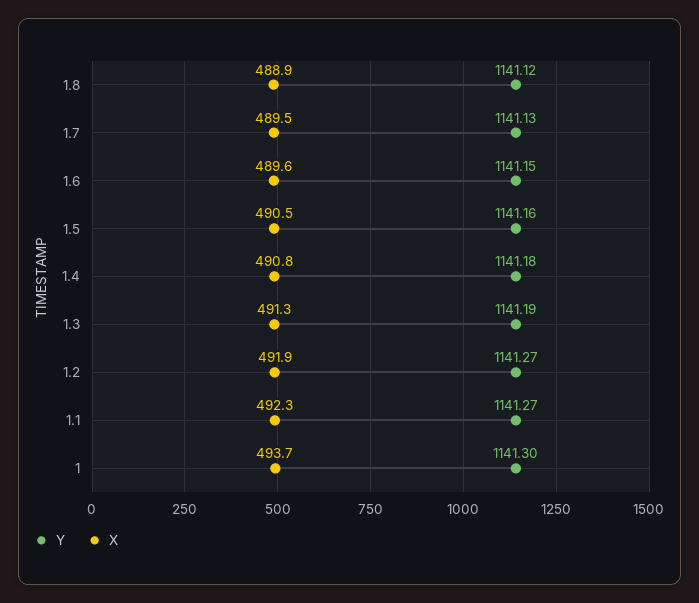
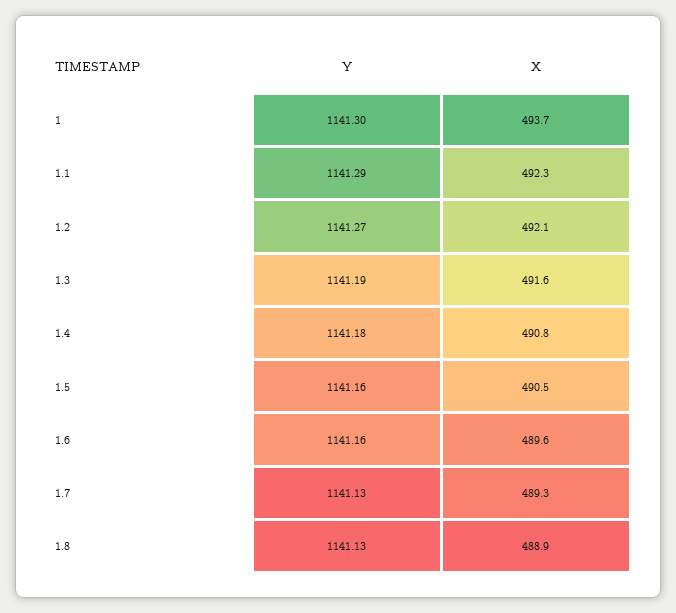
  {
    "Y": {
-     "1.8": 1141.12,
+     "1.8": 1141.13,
      "1.7": 1141.13,
-     "1.6": 1141.15,
+     "1.6": 1141.16,
      "1.5": 1141.16,
      "1.4": 1141.18,
      "1.3": 1141.19,
      "1.2": 1141.27,
-     "1.1": 1141.27,
+     "1.1": 1141.29,
      "1": 1141.3
    },
    "X": {
      "1.8": 488.9,
-     "1.7": 489.5,
+     "1.7": 489.3,
      "1.6": 489.6,
      "1.5": 490.5,
      "1.4": 490.8,
-     "1.3": 491.3,
+     "1.3": 491.6,
-     "1.2": 491.9,
+     "1.2": 492.1,
      "1.1": 492.3,
      "1": 493.7
    }
  }

